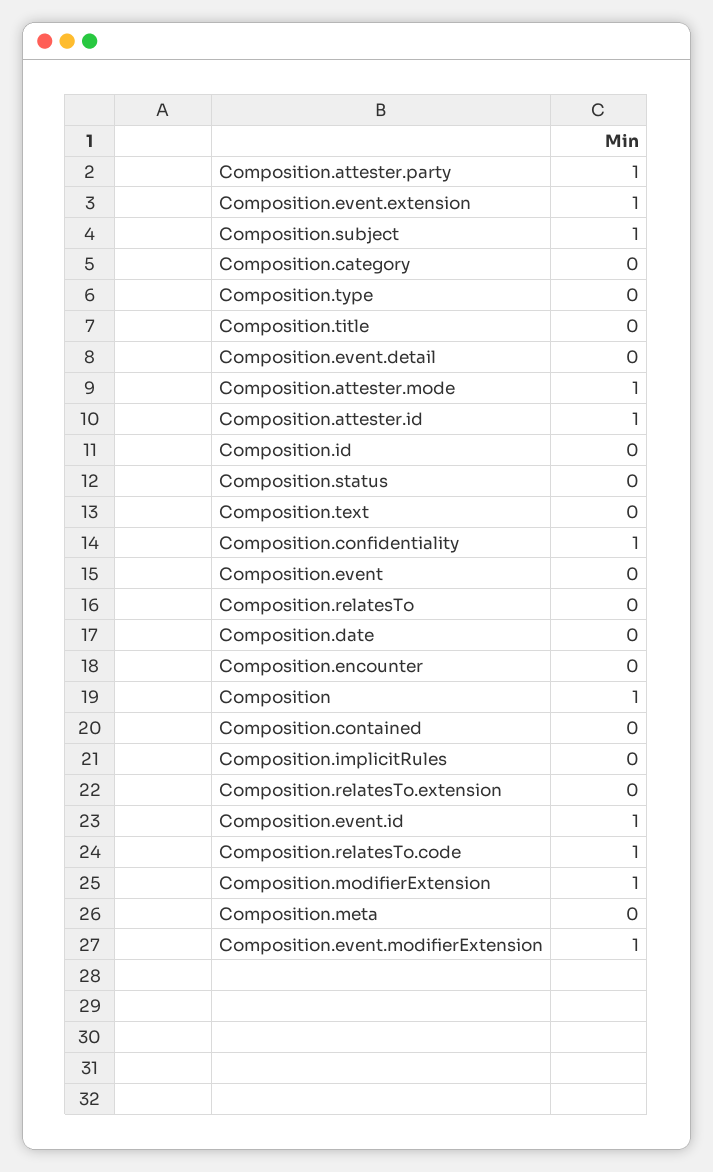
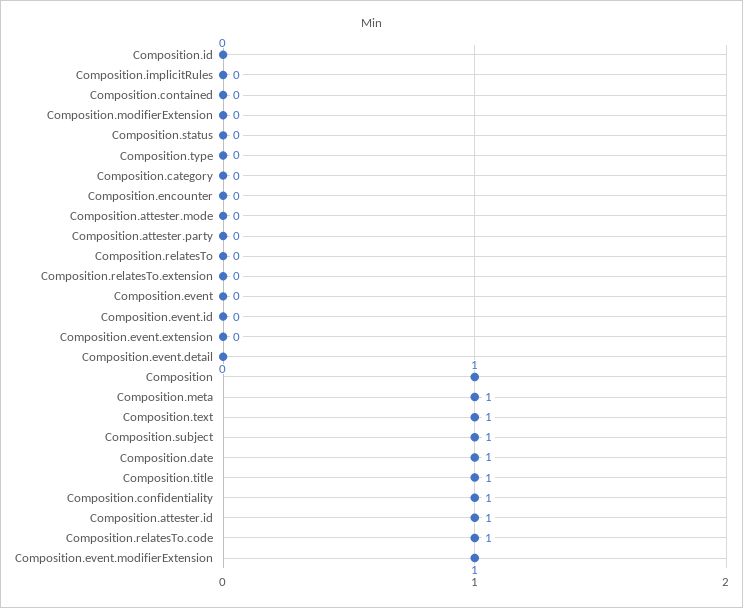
  {
-   "Composition.attester.party": 1,
+   "Composition.attester.party": 0,
-   "Composition.event.extension": 1,
+   "Composition.event.extension": 0,
    "Composition.subject": 1,
    "Composition.category": 0,
    "Composition.type": 0,
-   "Composition.title": 0,
+   "Composition.title": 1,
    "Composition.event.detail": 0,
-   "Composition.attester.mode": 1,
+   "Composition.attester.mode": 0,
    "Composition.attester.id": 1,
    "Composition.id": 0,
    "Composition.status": 0,
-   "Composition.text": 0,
+   "Composition.text": 1,
    "Composition.confidentiality": 1,
    "Composition.event": 0,
    "Composition.relatesTo": 0,
-   "Composition.date": 0,
+   "Composition.date": 1,
    "Composition.encounter": 0,
    "Composition": 1,
    "Composition.contained": 0,
    "Composition.implicitRules": 0,
    "Composition.relatesTo.extension": 0,
-   "Composition.event.id": 1,
+   "Composition.event.id": 0,
    "Composition.relatesTo.code": 1,
-   "Composition.modifierExtension": 1,
+   "Composition.modifierExtension": 0,
-   "Composition.meta": 0,
+   "Composition.meta": 1,
    "Composition.event.modifierExtension": 1
  }

